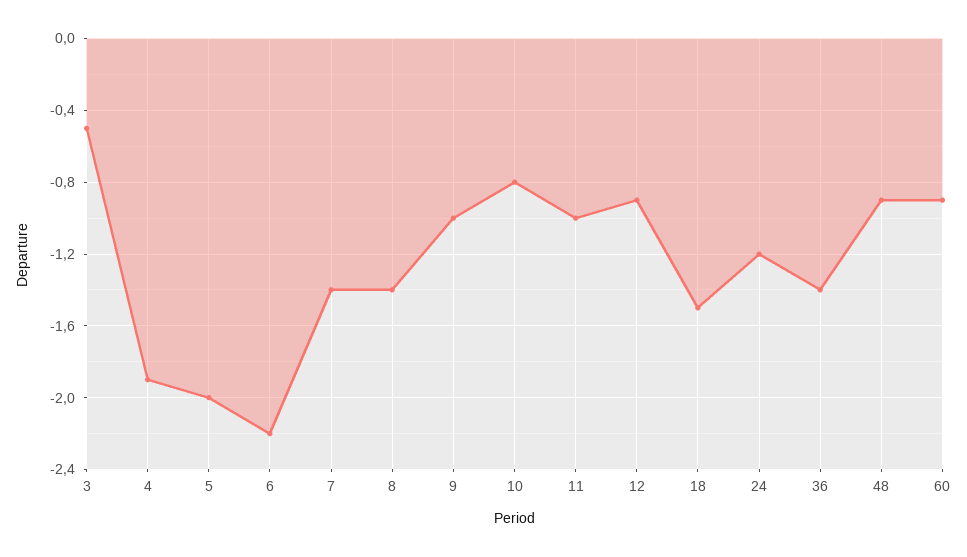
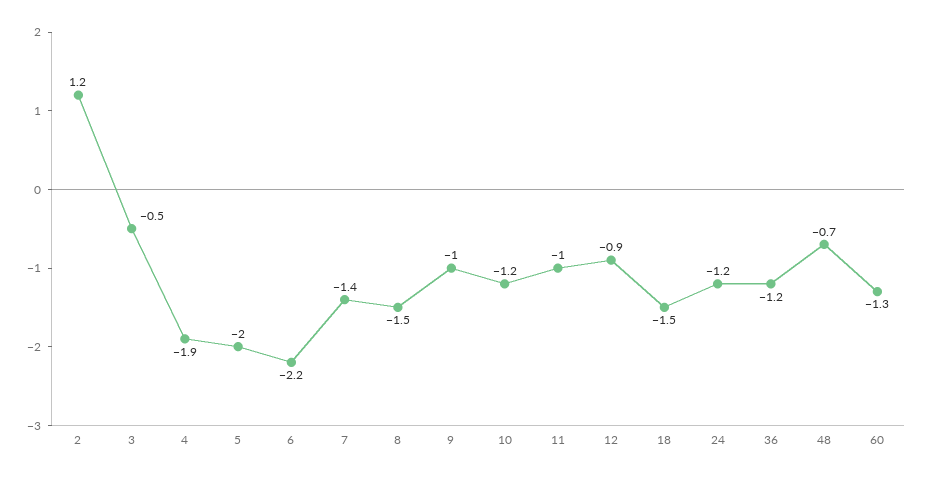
  {
    "3": -0.5,
    "4": -1.9,
    "5": -2,
    "6": -2.2,
    "7": -1.4,
-   "8": -1.4,
+   "8": -1.5,
    "9": -1,
-   "10": -0.8,
+   "10": -1.2,
    "11": -1,
    "12": -0.9,
    "18": -1.5,
    "24": -1.2,
-   "36": -1.4,
+   "36": -1.2,
-   "48": -0.9,
+   "48": -0.7,
-   "60": -0.9
+   "60": -1.3,
+   "2": 1.2
  }

